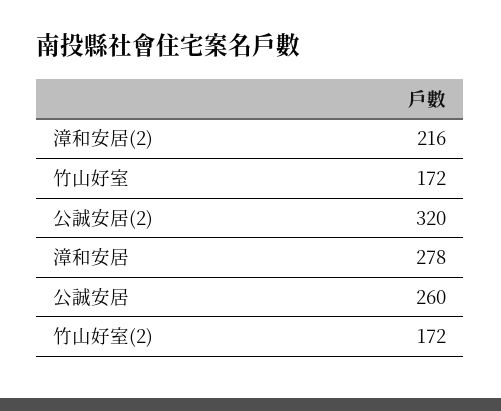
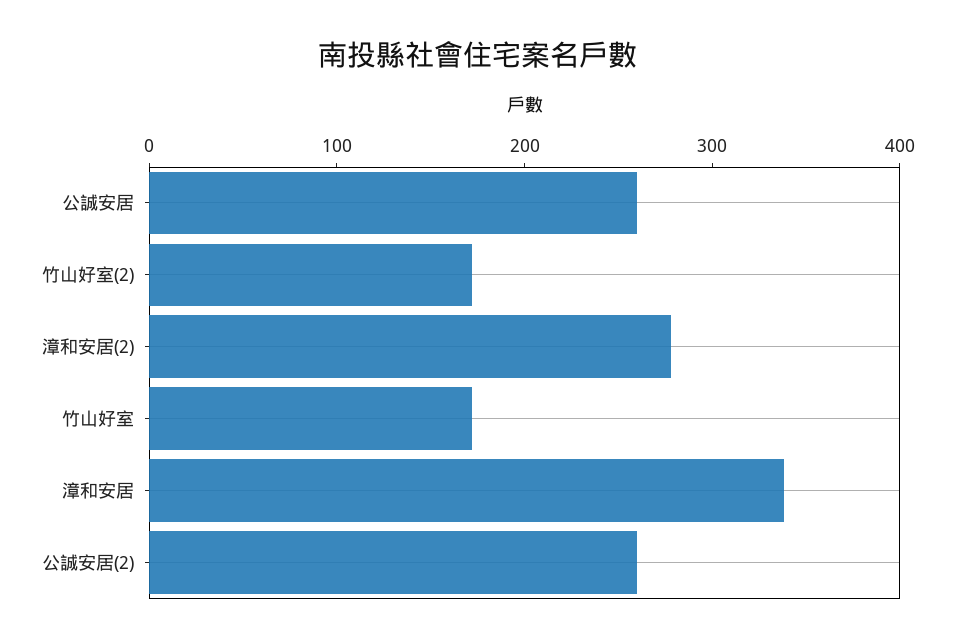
  {
-   "漳和安居(2)": 216,
+   "漳和安居(2)": 280,
    "竹山好室": 172,
-   "公誠安居(2)": 320,
+   "公誠安居(2)": 260,
-   "漳和安居": 278,
+   "漳和安居": 340,
    "公誠安居": 260,
    "竹山好室(2)": 172
  }

